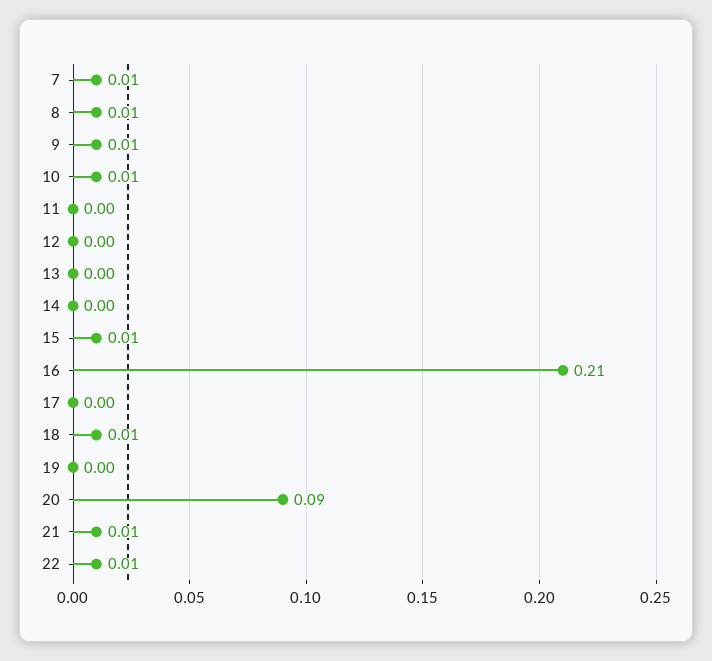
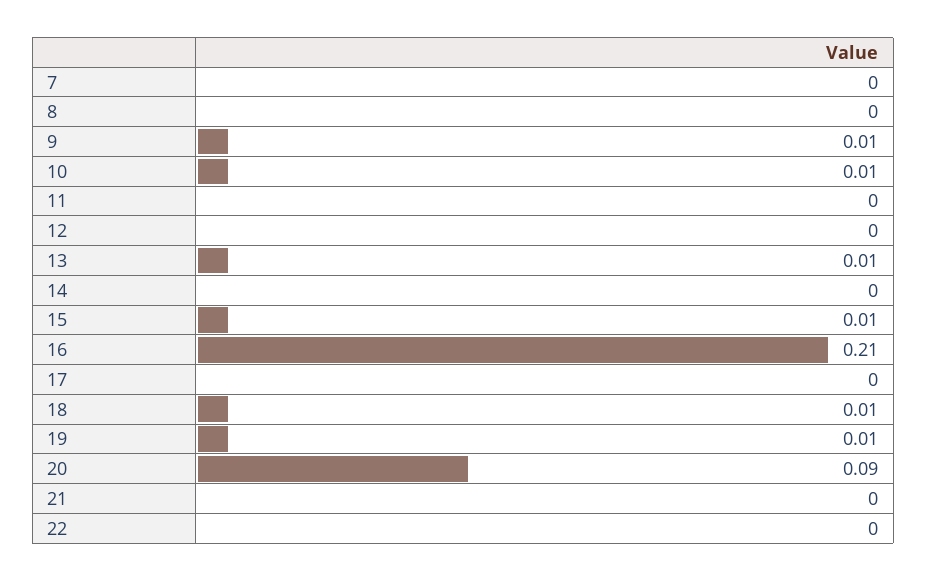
  {
-   "7": 0.01,
+   "7": 0,
-   "8": 0.01,
+   "8": 0,
    "9": 0.01,
    "10": 0.01,
    "11": 0,
    "12": 0,
-   "13": 0,
+   "13": 0.01,
    "14": 0,
    "15": 0.01,
    "16": 0.21,
    "17": 0,
    "18": 0.01,
-   "19": 0,
+   "19": 0.01,
    "20": 0.09,
-   "21": 0.01,
+   "21": 0,
-   "22": 0.01
+   "22": 0
  }

